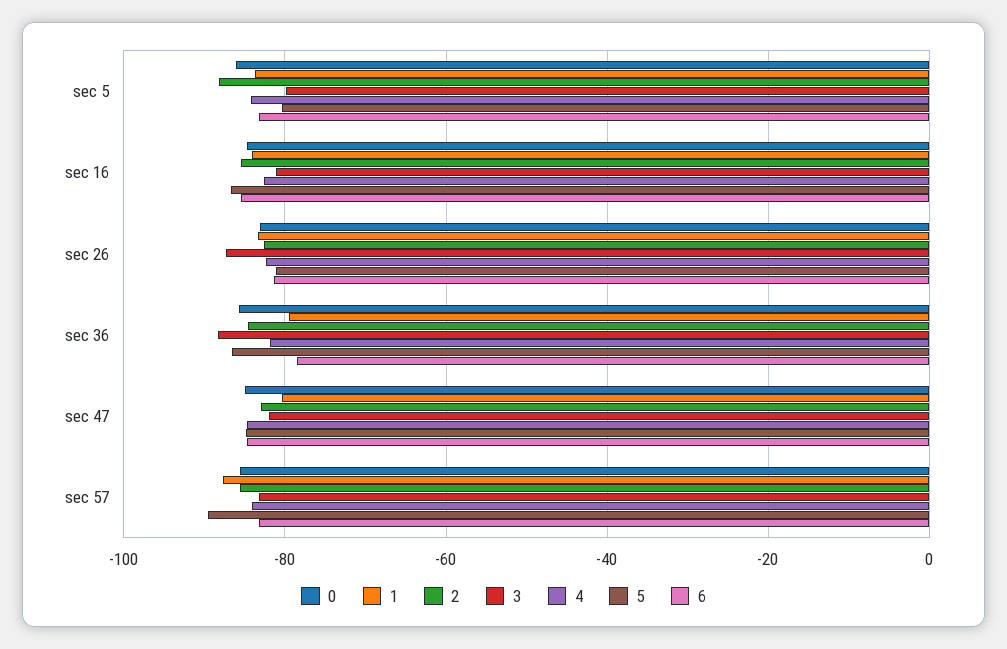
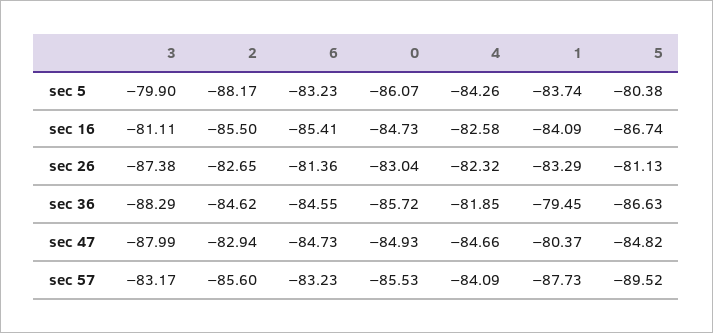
  {
    "0": {
      "sec 5": -86.07,
      "sec 16": -84.73,
      "sec 26": -83.04,
      "sec 36": -85.72,
      "sec 47": -84.93,
      "sec 57": -85.53
    },
    "1": {
      "sec 5": -83.74,
      "sec 16": -84.09,
      "sec 26": -83.29,
      "sec 36": -79.45,
      "sec 47": -80.37,
      "sec 57": -87.73
    },
    "2": {
      "sec 5": -88.17,
      "sec 16": -85.5,
      "sec 26": -82.65,
      "sec 36": -84.62,
      "sec 47": -82.94,
      "sec 57": -85.6
    },
    "3": {
      "sec 5": -79.9,
      "sec 16": -81.11,
      "sec 26": -87.38,
      "sec 36": -88.29,
-     "sec 47": -82,
+     "sec 47": -87.99,
      "sec 57": -83.17
    },
    "4": {
      "sec 5": -84.26,
      "sec 16": -82.58,
      "sec 26": -82.32,
      "sec 36": -81.85,
      "sec 47": -84.66,
      "sec 57": -84.09
    },
    "5": {
      "sec 5": -80.38,
      "sec 16": -86.74,
      "sec 26": -81.13,
      "sec 36": -86.63,
      "sec 47": -84.82,
      "sec 57": -89.52
    },
    "6": {
      "sec 5": -83.23,
      "sec 16": -85.41,
      "sec 26": -81.36,
-     "sec 36": -78,
+     "sec 36": -84.55,
      "sec 47": -84.73,
      "sec 57": -83.23
    }
  }

